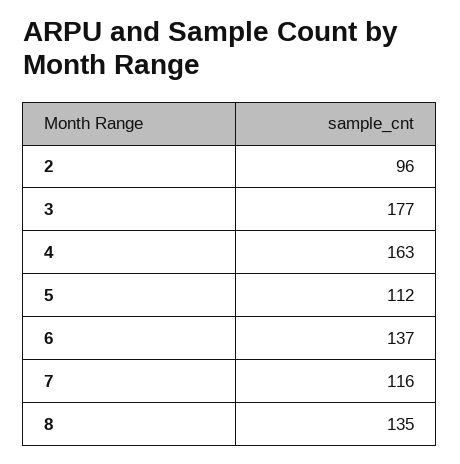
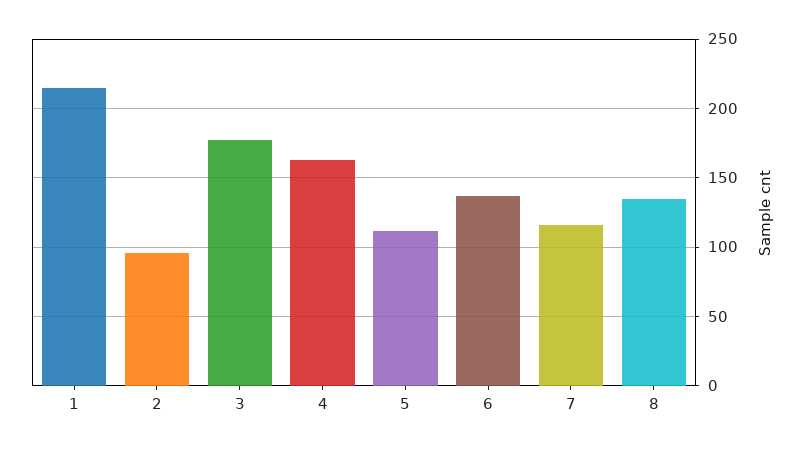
  {
    "2": 96,
    "3": 177,
    "4": 163,
    "5": 112,
    "6": 137,
    "7": 116,
-   "8": 135
+   "8": 135,
+   "1": 215
  }

